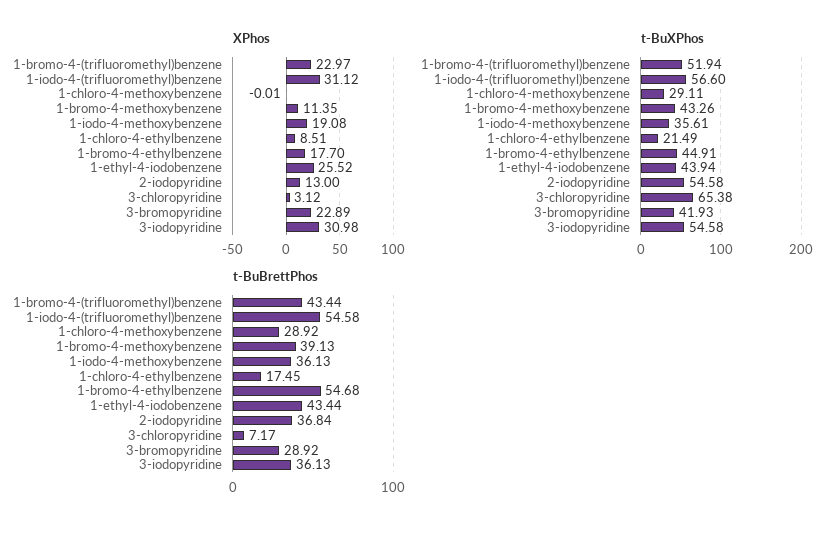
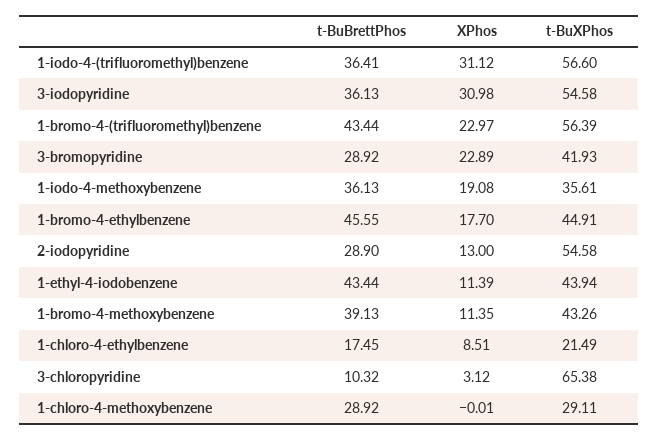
  {
    "XPhos": {
      "1-bromo-4-(trifluoromethyl)benzene": 22.97,
      "1-iodo-4-(trifluoromethyl)benzene": 31.12,
      "1-chloro-4-methoxybenzene": -0.01,
      "1-bromo-4-methoxybenzene": 11.35,
      "1-iodo-4-methoxybenzene": 19.08,
      "1-chloro-4-ethylbenzene": 8.51,
      "1-bromo-4-ethylbenzene": 17.7,
-     "1-ethyl-4-iodobenzene": 25.52,
+     "1-ethyl-4-iodobenzene": 11.39,
      "2-iodopyridine": 13,
      "3-chloropyridine": 3.12,
      "3-bromopyridine": 22.89,
      "3-iodopyridine": 30.98
    },
    "t-BuXPhos": {
-     "1-bromo-4-(trifluoromethyl)benzene": 51.94,
+     "1-bromo-4-(trifluoromethyl)benzene": 56.39,
      "1-iodo-4-(trifluoromethyl)benzene": 56.6,
      "1-chloro-4-methoxybenzene": 29.11,
      "1-bromo-4-methoxybenzene": 43.26,
      "1-iodo-4-methoxybenzene": 35.61,
      "1-chloro-4-ethylbenzene": 21.49,
      "1-bromo-4-ethylbenzene": 44.91,
      "1-ethyl-4-iodobenzene": 43.94,
      "2-iodopyridine": 54.58,
      "3-chloropyridine": 65.38,
      "3-bromopyridine": 41.93,
      "3-iodopyridine": 54.58
    },
    "t-BuBrettPhos": {
      "1-bromo-4-(trifluoromethyl)benzene": 43.44,
-     "1-iodo-4-(trifluoromethyl)benzene": 54.58,
+     "1-iodo-4-(trifluoromethyl)benzene": 36.41,
      "1-chloro-4-methoxybenzene": 28.92,
      "1-bromo-4-methoxybenzene": 39.13,
      "1-iodo-4-methoxybenzene": 36.13,
      "1-chloro-4-ethylbenzene": 17.45,
-     "1-bromo-4-ethylbenzene": 54.68,
+     "1-bromo-4-ethylbenzene": 45.55,
      "1-ethyl-4-iodobenzene": 43.44,
-     "2-iodopyridine": 36.84,
+     "2-iodopyridine": 28.9,
-     "3-chloropyridine": 7.17,
+     "3-chloropyridine": 10.32,
      "3-bromopyridine": 28.92,
      "3-iodopyridine": 36.13
    }
  }

